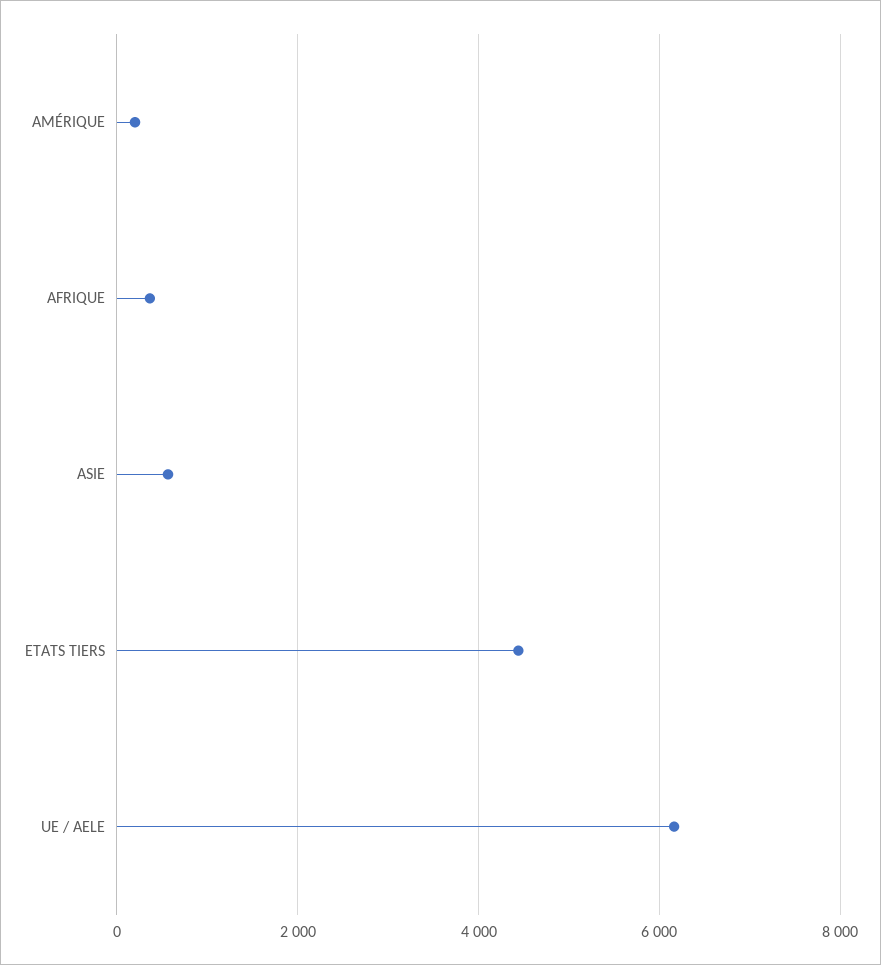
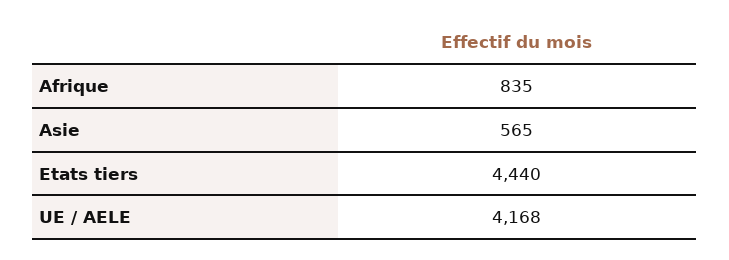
  {
-   "AMÉRIQUE": 200,
-   "AFRIQUE": 400,
+   "AFRIQUE": 835,
    "ASIE": 565,
    "ETATS TIERS": 4440,
-   "UE / AELE": 6200
+   "UE / AELE": 4168
  }

